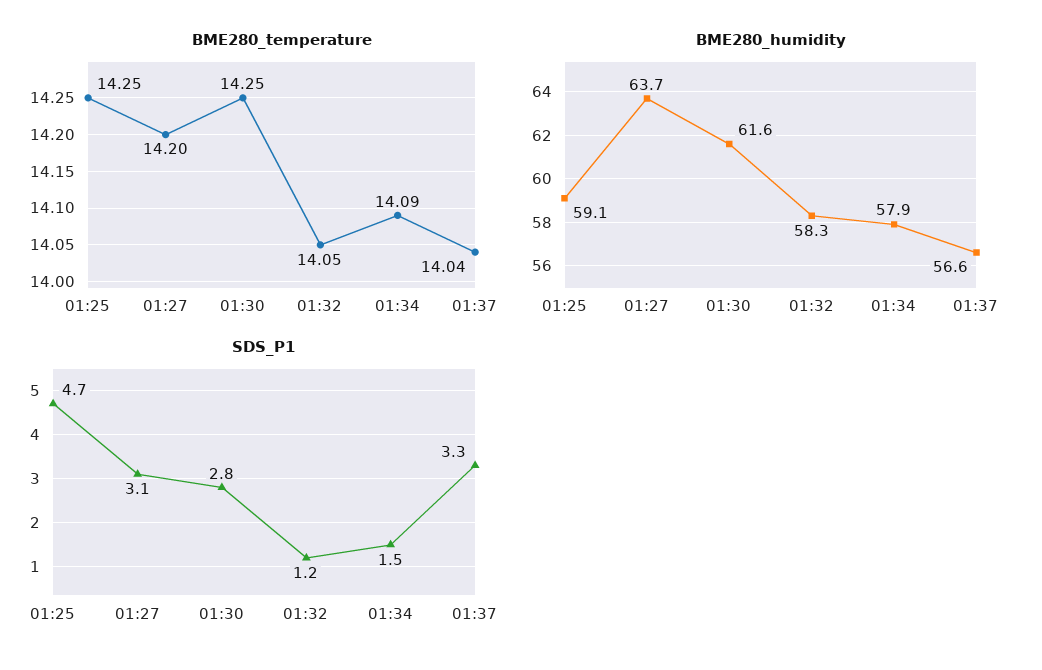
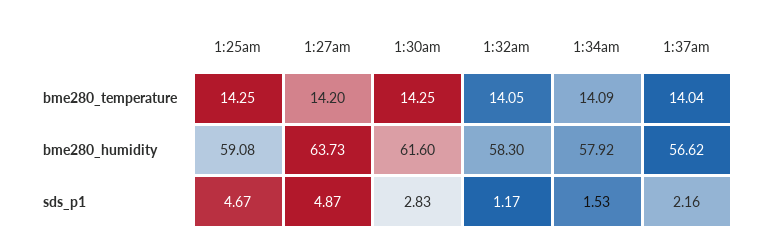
  {
    "BME280_temperature": {
      "01:25": 14.25,
      "01:27": 14.2,
      "01:30": 14.25,
      "01:32": 14.05,
      "01:34": 14.09,
      "01:37": 14.04
    },
    "BME280_humidity": {
      "01:25": 59.08,
      "01:27": 63.73,
      "01:30": 61.6,
      "01:32": 58.3,
      "01:34": 57.92,
      "01:37": 56.62
    },
    "SDS_P1": {
      "01:25": 4.67,
-     "01:27": 3.1,
+     "01:27": 4.87,
      "01:30": 2.83,
      "01:32": 1.17,
      "01:34": 1.53,
-     "01:37": 3.3
+     "01:37": 2.16
    }
  }

